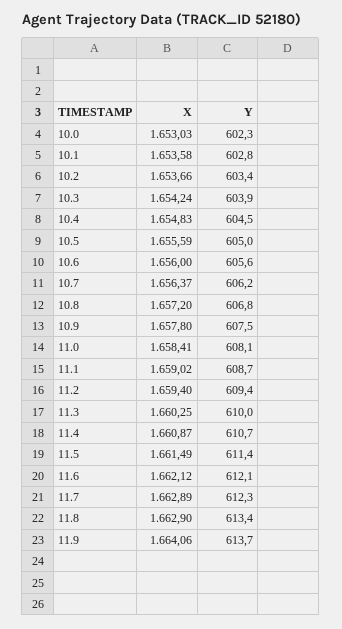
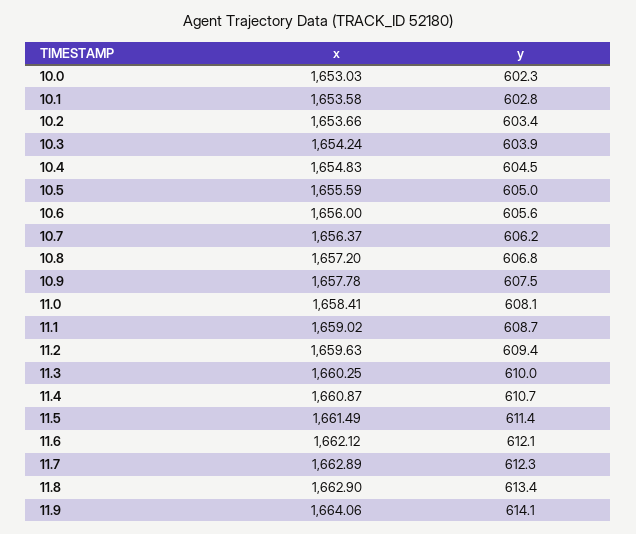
  {
    "X": {
      "10.0": 1653.03,
      "10.1": 1653.58,
      "10.2": 1653.66,
      "10.3": 1654.24,
      "10.4": 1654.83,
      "10.5": 1655.59,
      "10.6": 1656,
      "10.7": 1656.37,
      "10.8": 1657.2,
-     "10.9": 1657.8,
+     "10.9": 1657.78,
      "11.0": 1658.41,
      "11.1": 1659.02,
-     "11.2": 1659.4,
+     "11.2": 1659.63,
      "11.3": 1660.25,
      "11.4": 1660.87,
      "11.5": 1661.49,
      "11.6": 1662.12,
      "11.7": 1662.89,
      "11.8": 1662.9,
      "11.9": 1664.06
    },
    "Y": {
      "10.0": 602.3,
      "10.1": 602.8,
      "10.2": 603.4,
      "10.3": 603.9,
      "10.4": 604.5,
      "10.5": 605,
      "10.6": 605.6,
      "10.7": 606.2,
      "10.8": 606.8,
      "10.9": 607.5,
      "11.0": 608.1,
      "11.1": 608.7,
      "11.2": 609.4,
      "11.3": 610,
      "11.4": 610.7,
      "11.5": 611.4,
      "11.6": 612.1,
      "11.7": 612.3,
      "11.8": 613.4,
-     "11.9": 613.7
+     "11.9": 614.1
    }
  }

